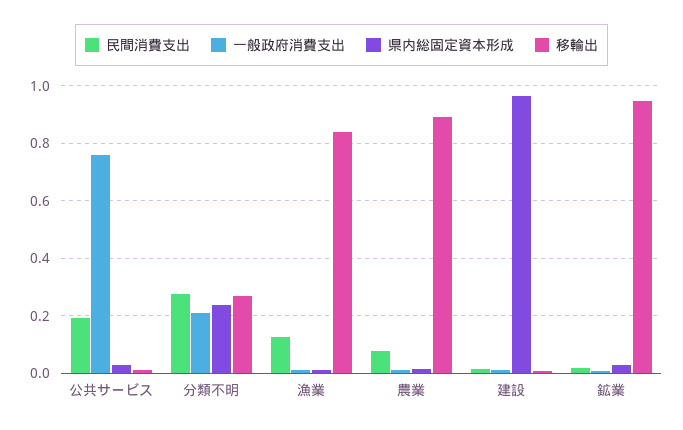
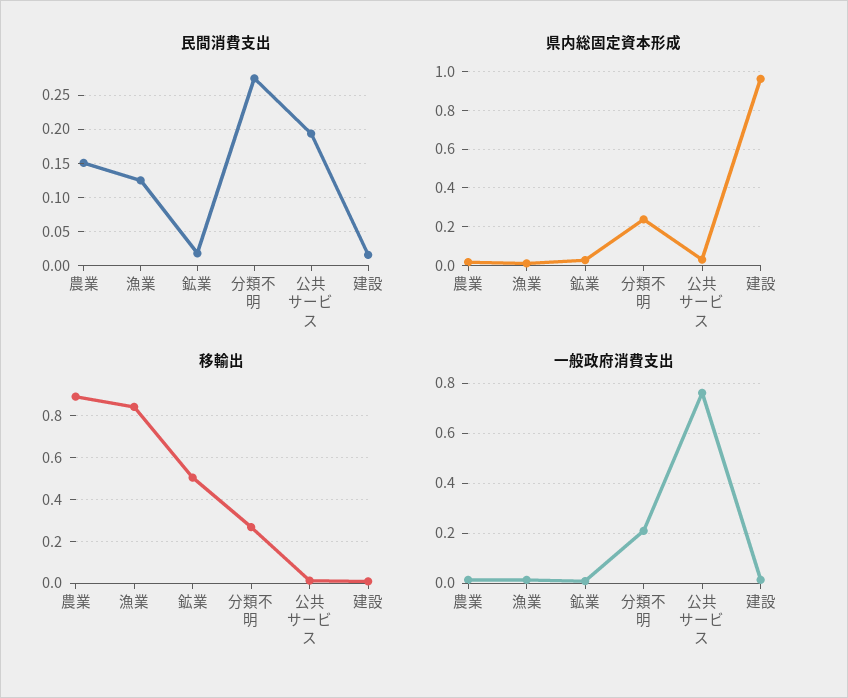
  {
    "民間消費支出": {
      "公共サービス": 0.19,
      "分類不明": 0.27,
      "漁業": 0.12,
-     "農業": 0.075,
+     "農業": 0.15,
      "建設": 0.02,
      "鉱業": 0.02
    },
    "一般政府消費支出": {
      "公共サービス": 0.75,
      "分類不明": 0.2,
      "漁業": 0.025,
      "農業": 0.025,
      "建設": 0.025,
      "鉱業": 0
    },
    "県内総固定資本形成": {
      "公共サービス": 0.025,
      "分類不明": 0.225,
      "漁業": 0,
      "農業": 0.025,
      "建設": 0.975,
      "鉱業": 0.025
    },
    "移輸出": {
      "公共サービス": 0,
      "分類不明": 0.275,
      "漁業": 0.85,
      "農業": 0.9,
      "建設": 0,
-     "鉱業": 0.95
+     "鉱業": 0.5
    }
  }

